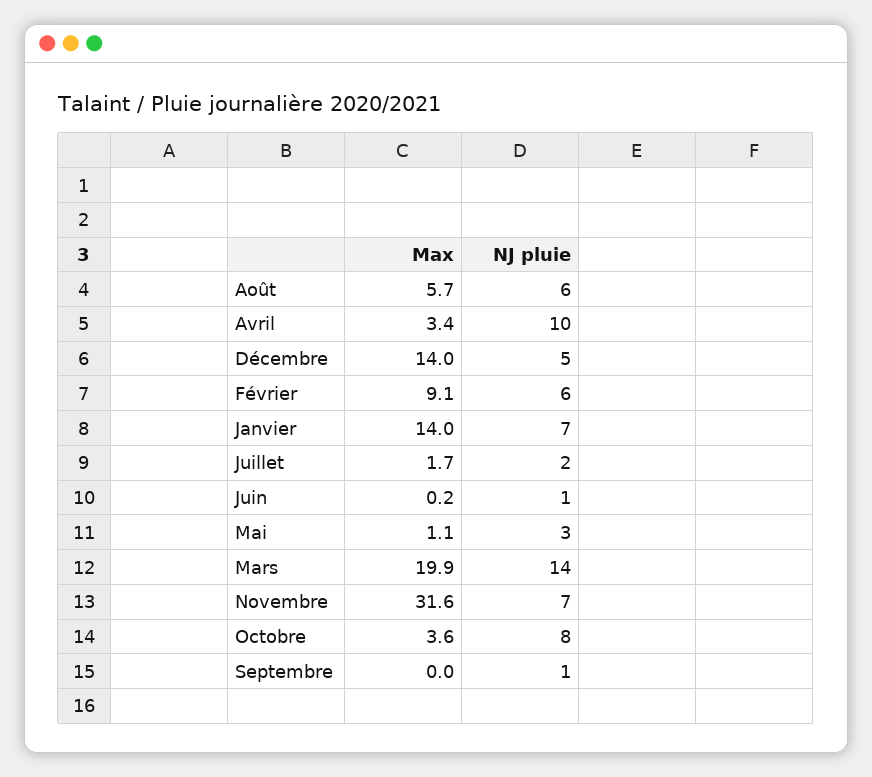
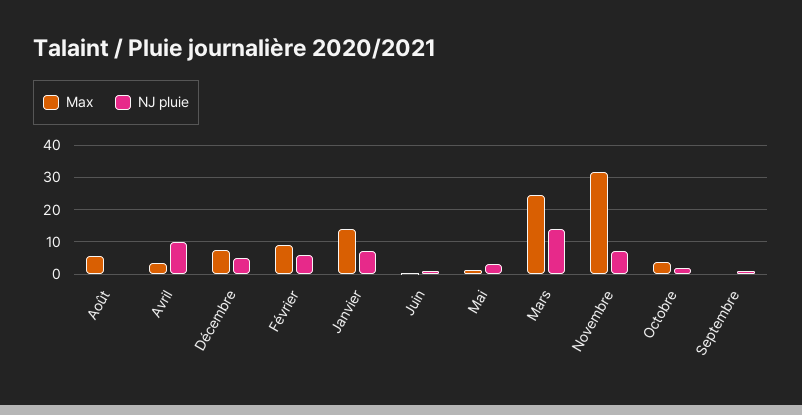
  {
    "Max": {
      "Août": 5.7,
      "Avril": 3.4,
-     "Décembre": 14,
+     "Décembre": 8,
      "Février": 9.1,
      "Janvier": 14,
-     "Juillet": 1.7,
      "Juin": 0.2,
      "Mai": 1.1,
-     "Mars": 19.9,
+     "Mars": 24,
      "Novembre": 31.6,
      "Octobre": 3.6,
      "Septembre": 0
    },
    "NJ pluie": {
-     "Août": 6,
+     "Août": 0,
      "Avril": 10,
      "Décembre": 5,
      "Février": 6,
      "Janvier": 7,
-     "Juillet": 2,
      "Juin": 1,
      "Mai": 3,
      "Mars": 14,
      "Novembre": 7,
-     "Octobre": 8,
+     "Octobre": 2,
      "Septembre": 1
    }
  }

